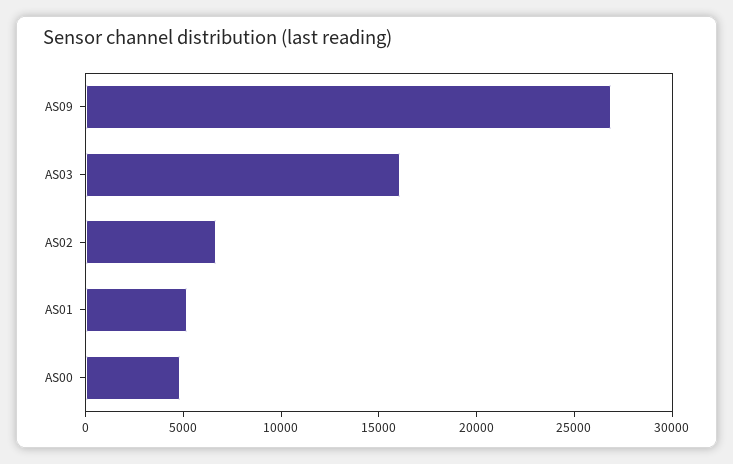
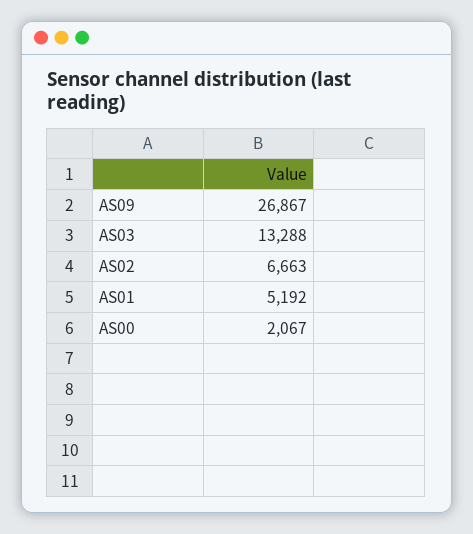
  {
    "AS09": 26867,
-   "AS03": 16000,
+   "AS03": 13288,
    "AS02": 6663,
    "AS01": 5192,
-   "AS00": 5000
+   "AS00": 2067
  }

